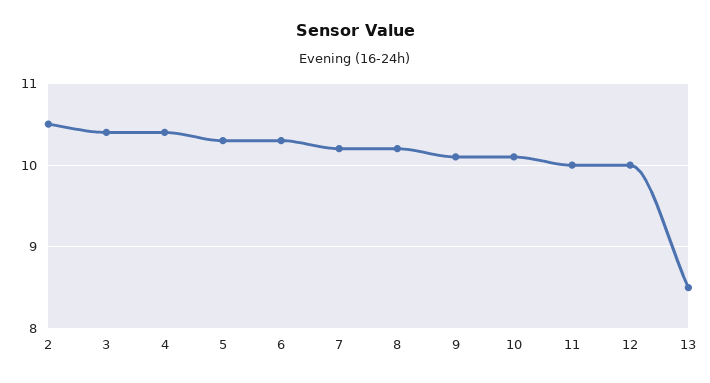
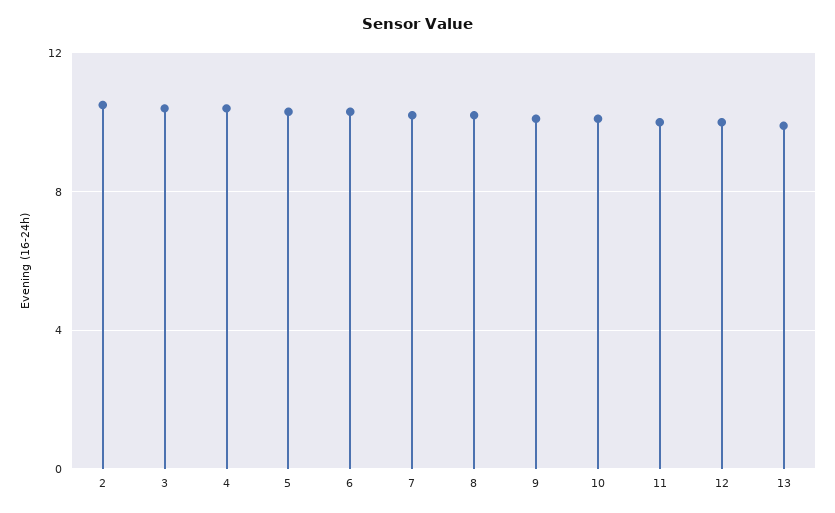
  {
    "2": 10.5,
    "3": 10.4,
    "4": 10.4,
    "5": 10.3,
    "6": 10.3,
    "7": 10.2,
    "8": 10.2,
    "9": 10.1,
    "10": 10.1,
    "11": 10,
    "12": 10,
-   "13": 8.5
+   "13": 10
  }

